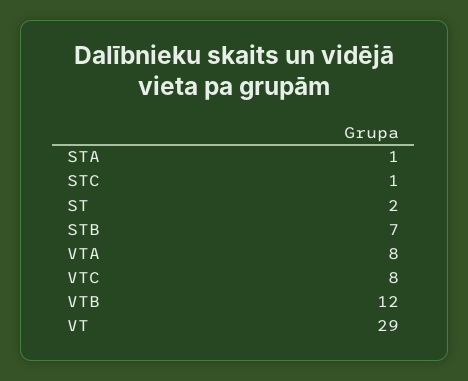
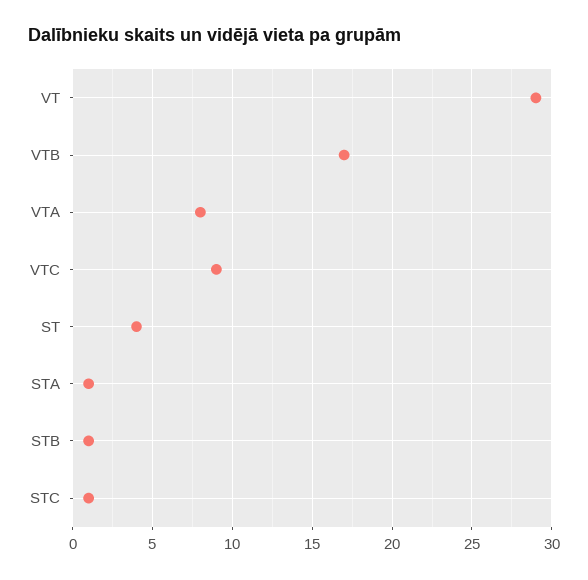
  {
    "STA": 1,
    "STC": 1,
-   "ST": 2,
+   "ST": 4,
-   "STB": 7,
+   "STB": 1,
    "VTA": 8,
-   "VTC": 8,
+   "VTC": 9,
-   "VTB": 12,
+   "VTB": 17,
    "VT": 29
  }

